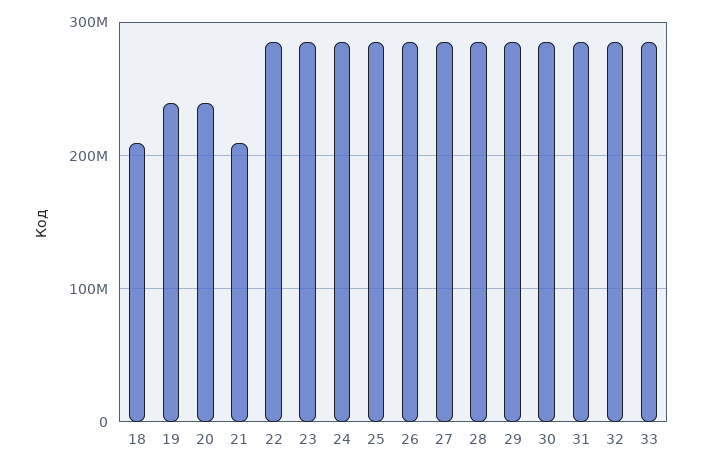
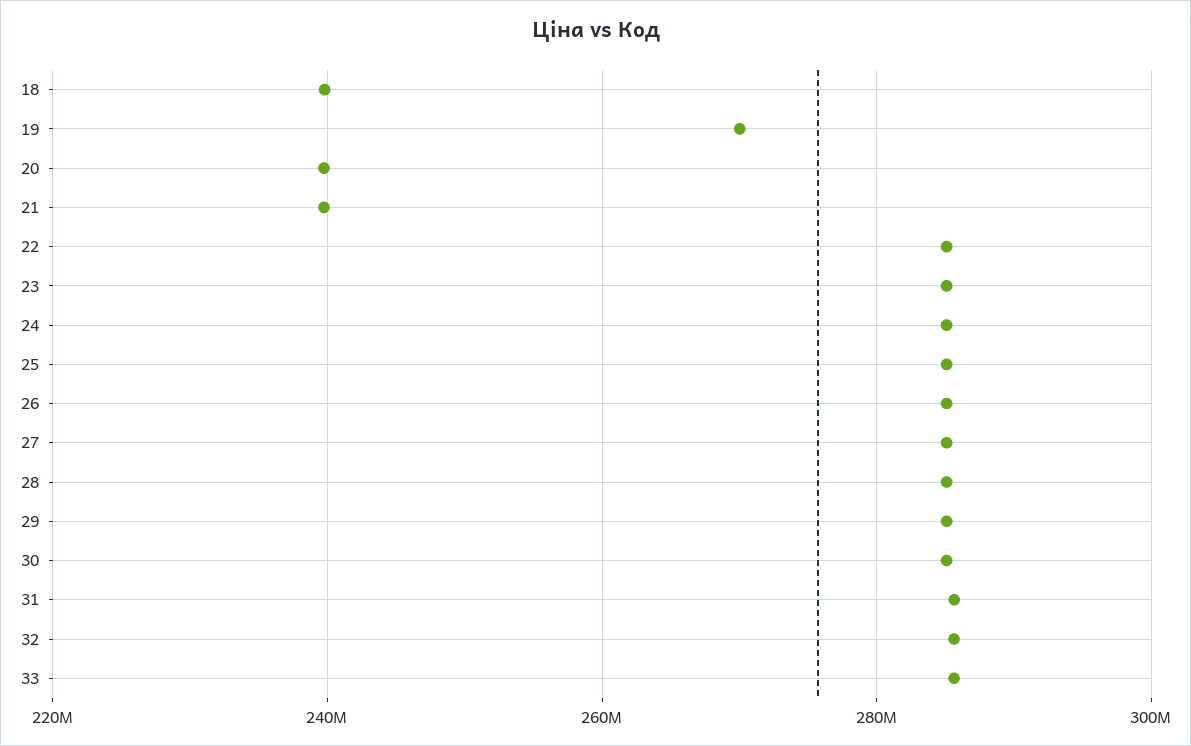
  {
-   "18": 210000000,
+   "18": 240000000,
-   "19": 240000000,
+   "19": 270000000,
    "20": 240000000,
-   "21": 210000000,
+   "21": 240000000,
    "22": 286000000,
    "23": 286000000,
    "24": 286000000,
    "25": 286000000,
    "26": 286000000,
    "27": 286000000,
    "28": 286000000,
    "29": 286000000,
    "30": 286000000,
    "31": 286000000,
    "32": 286000000,
    "33": 286000000
  }

